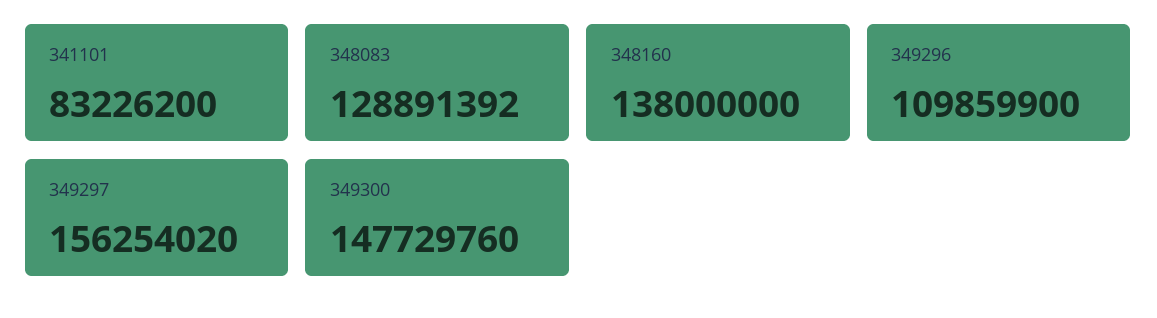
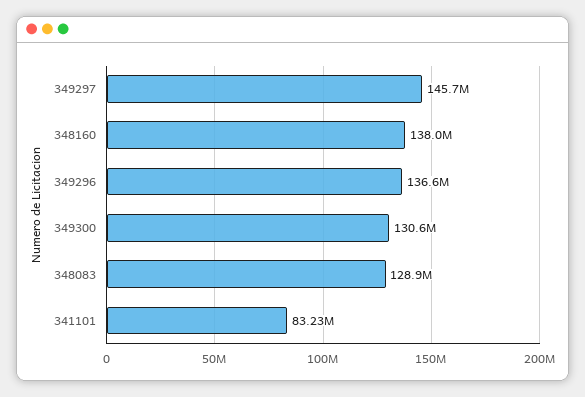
  {
    "341101": 83226200,
    "348083": 128891392,
    "348160": 138000000,
-   "349296": 109859900,
+   "349296": 136600000,
-   "349297": 156254020,
+   "349297": 145700000,
-   "349300": 147729760
+   "349300": 130600000
  }

